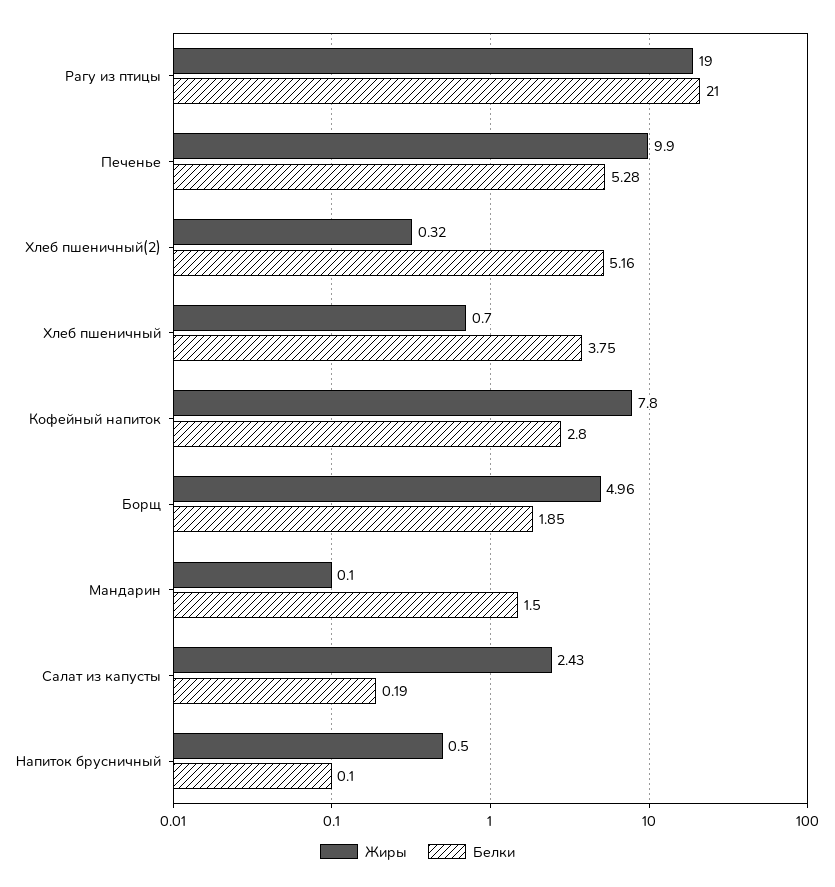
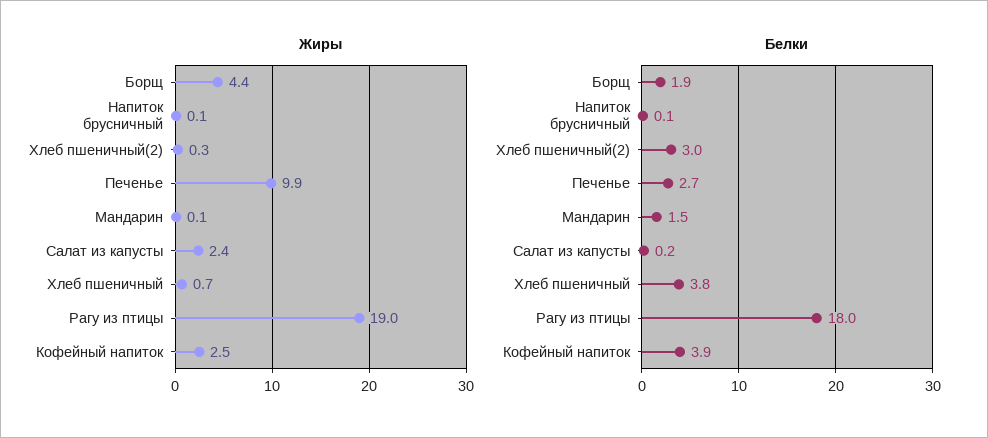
  {
    "Жиры": {
      "Рагу из птицы": 19,
      "Печенье": 9.9,
      "Хлеб пшеничный(2)": 0.32,
      "Хлеб пшеничный": 0.7,
-     "Кофейный напиток": 7.8,
+     "Кофейный напиток": 2.5,
-     "Борщ": 4.96,
+     "Борщ": 4.4,
      "Мандарин": 0.1,
      "Салат из капусты": 2.43,
-     "Напиток брусничный": 0.5
+     "Напиток брусничный": 0.1
    },
    "Белки": {
-     "Рагу из птицы": 21,
+     "Рагу из птицы": 18,
-     "Печенье": 5.28,
+     "Печенье": 2.7,
-     "Хлеб пшеничный(2)": 5.16,
+     "Хлеб пшеничный(2)": 3,
      "Хлеб пшеничный": 3.75,
-     "Кофейный напиток": 2.8,
+     "Кофейный напиток": 3.9,
      "Борщ": 1.85,
      "Мандарин": 1.5,
      "Салат из капусты": 0.19,
      "Напиток брусничный": 0.1
    }
  }

